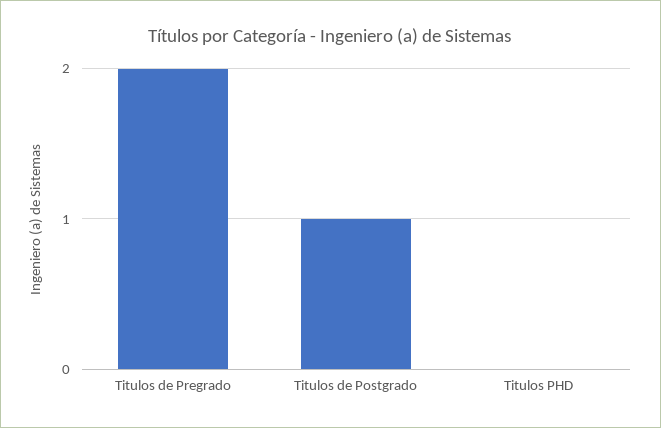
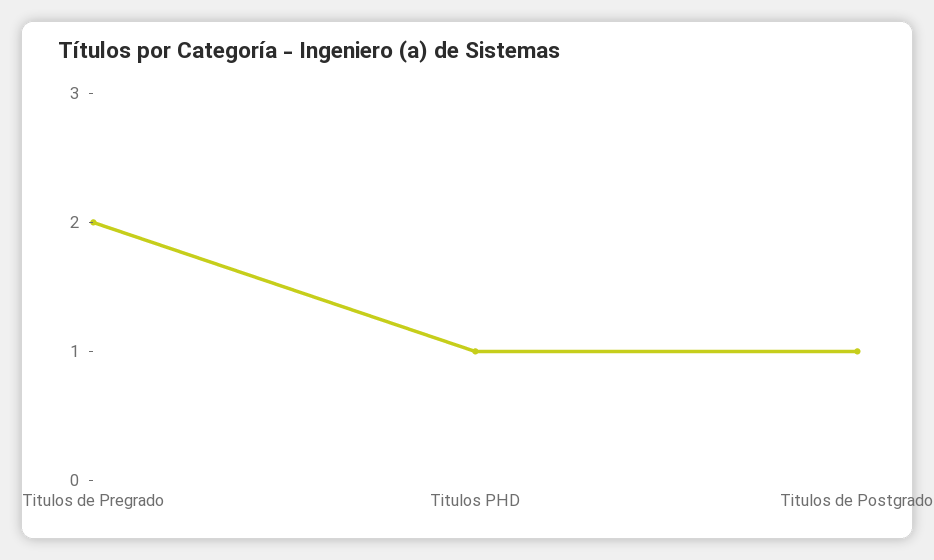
  {
    "Titulos de Pregrado": 2,
    "Titulos de Postgrado": 1,
-   "Titulos PHD": 0
+   "Titulos PHD": 1
  }

